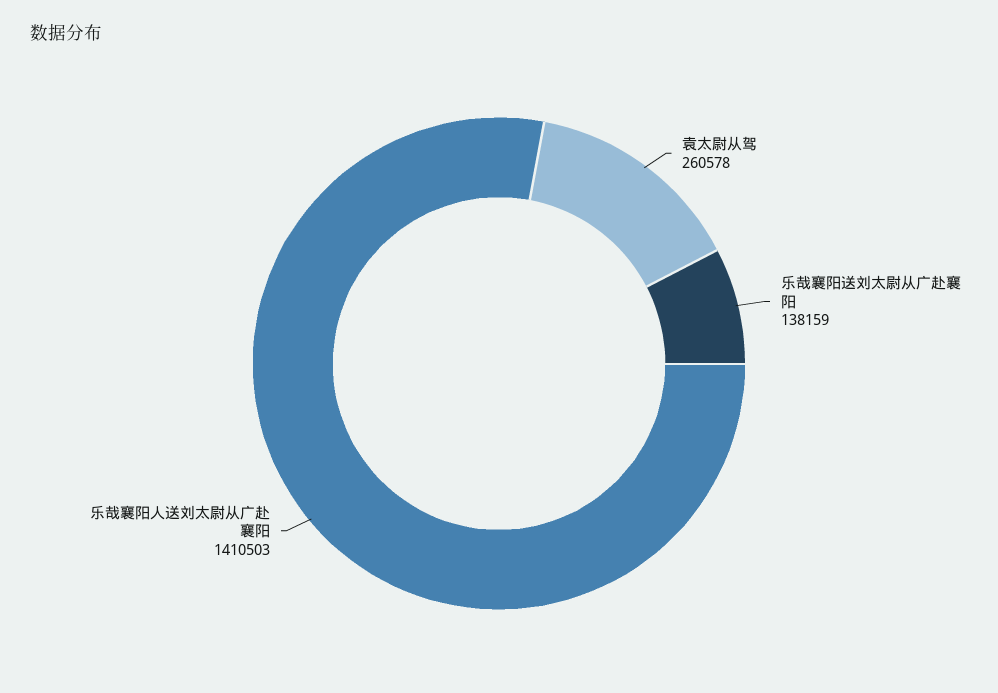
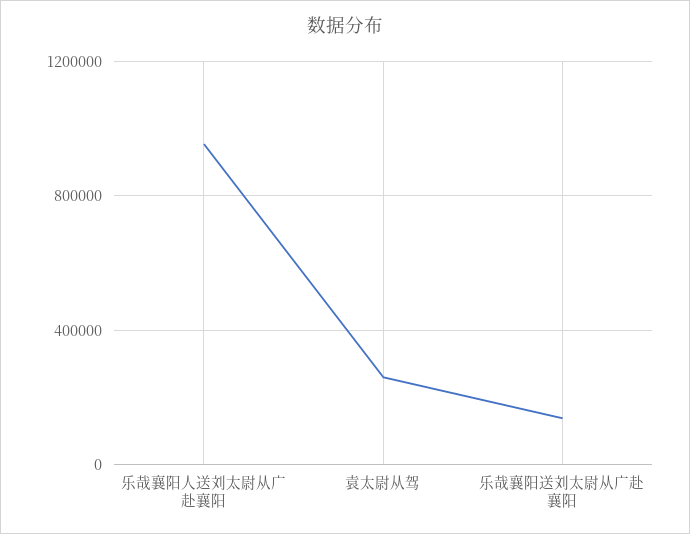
  {
    "袁太尉从驾": 260578,
    "乐哉襄阳送刘太尉从广赴襄阳": 138159,
-   "乐哉襄阳人送刘太尉从广赴襄阳": 1410503
+   "乐哉襄阳人送刘太尉从广赴襄阳": 950000
  }

